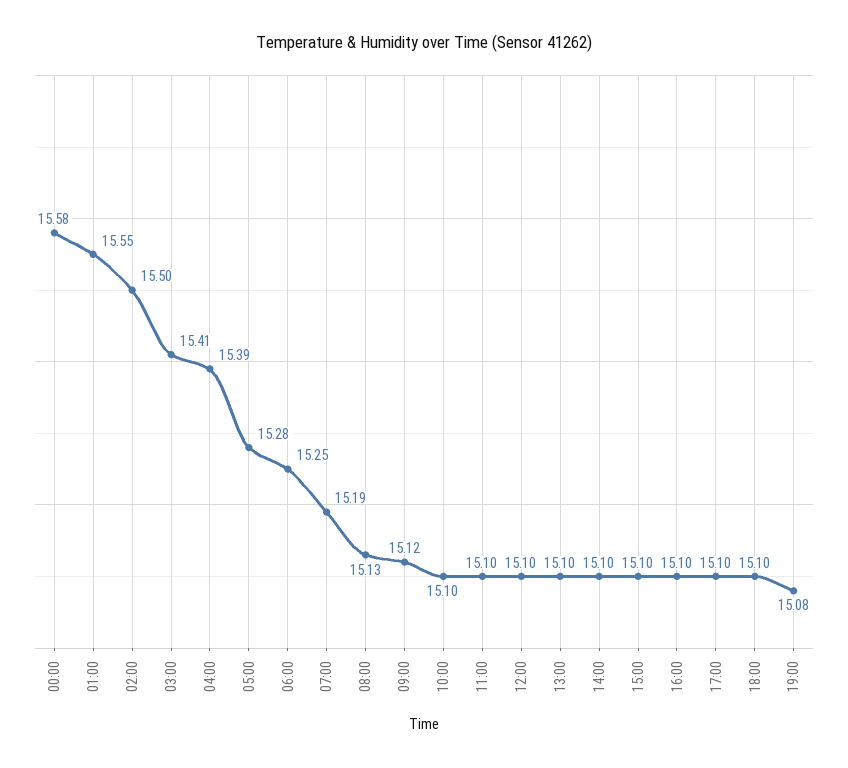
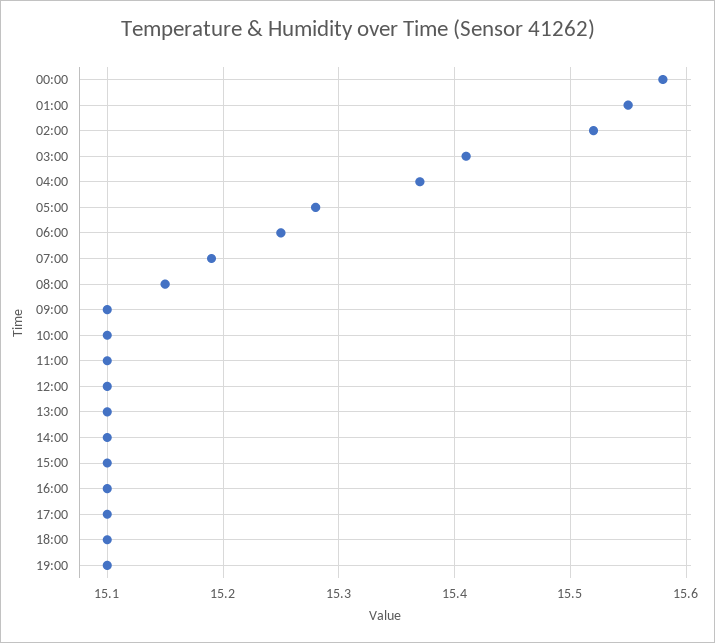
  {
    "00:00": 15.58,
    "01:00": 15.55,
-   "02:00": 15.5,
+   "02:00": 15.52,
    "03:00": 15.41,
-   "04:00": 15.39,
+   "04:00": 15.37,
    "05:00": 15.28,
    "06:00": 15.25,
    "07:00": 15.19,
-   "08:00": 15.13,
+   "08:00": 15.15,
-   "09:00": 15.12,
+   "09:00": 15.1,
    "10:00": 15.1,
    "11:00": 15.1,
    "12:00": 15.1,
    "13:00": 15.1,
    "14:00": 15.1,
    "15:00": 15.1,
    "16:00": 15.1,
    "17:00": 15.1,
    "18:00": 15.1,
-   "19:00": 15.08
+   "19:00": 15.1
  }

